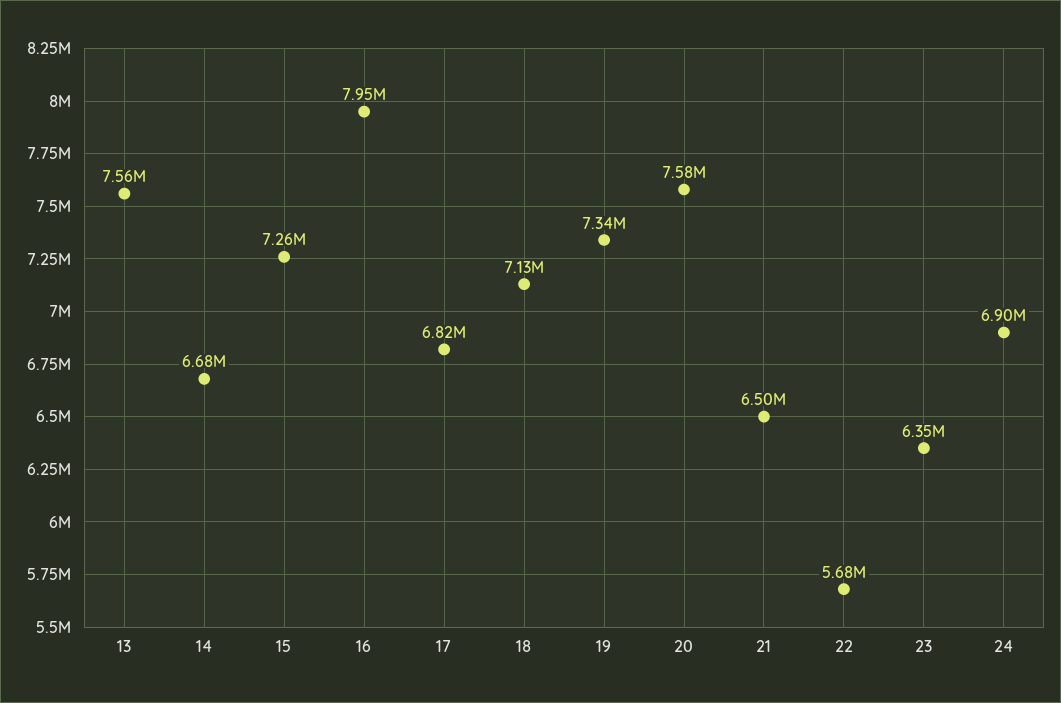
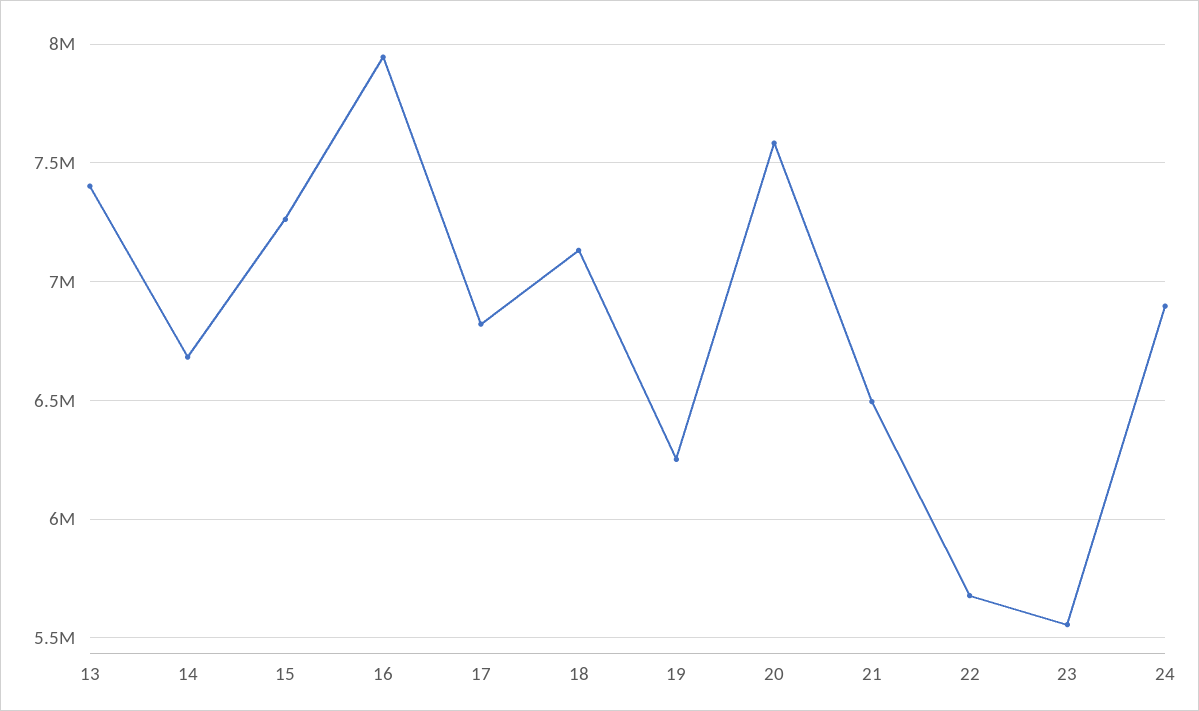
  {
-   "13": 7560000,
+   "13": 7400000,
    "14": 6680000,
    "15": 7260000,
    "16": 7950000,
    "17": 6820000,
    "18": 7130000,
-   "19": 7340000,
+   "19": 6250000,
    "20": 7580000,
    "21": 6500000,
    "22": 5680000,
-   "23": 6350000,
+   "23": 5550000,
    "24": 6900000
  }

